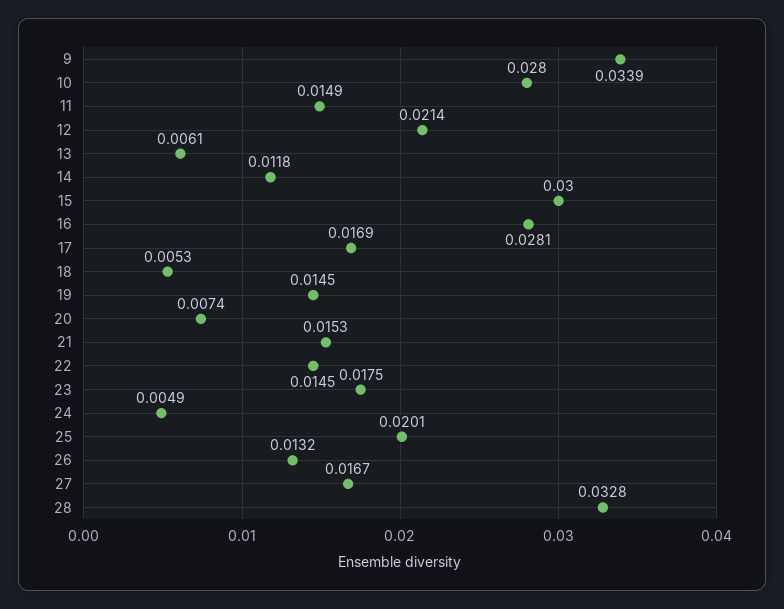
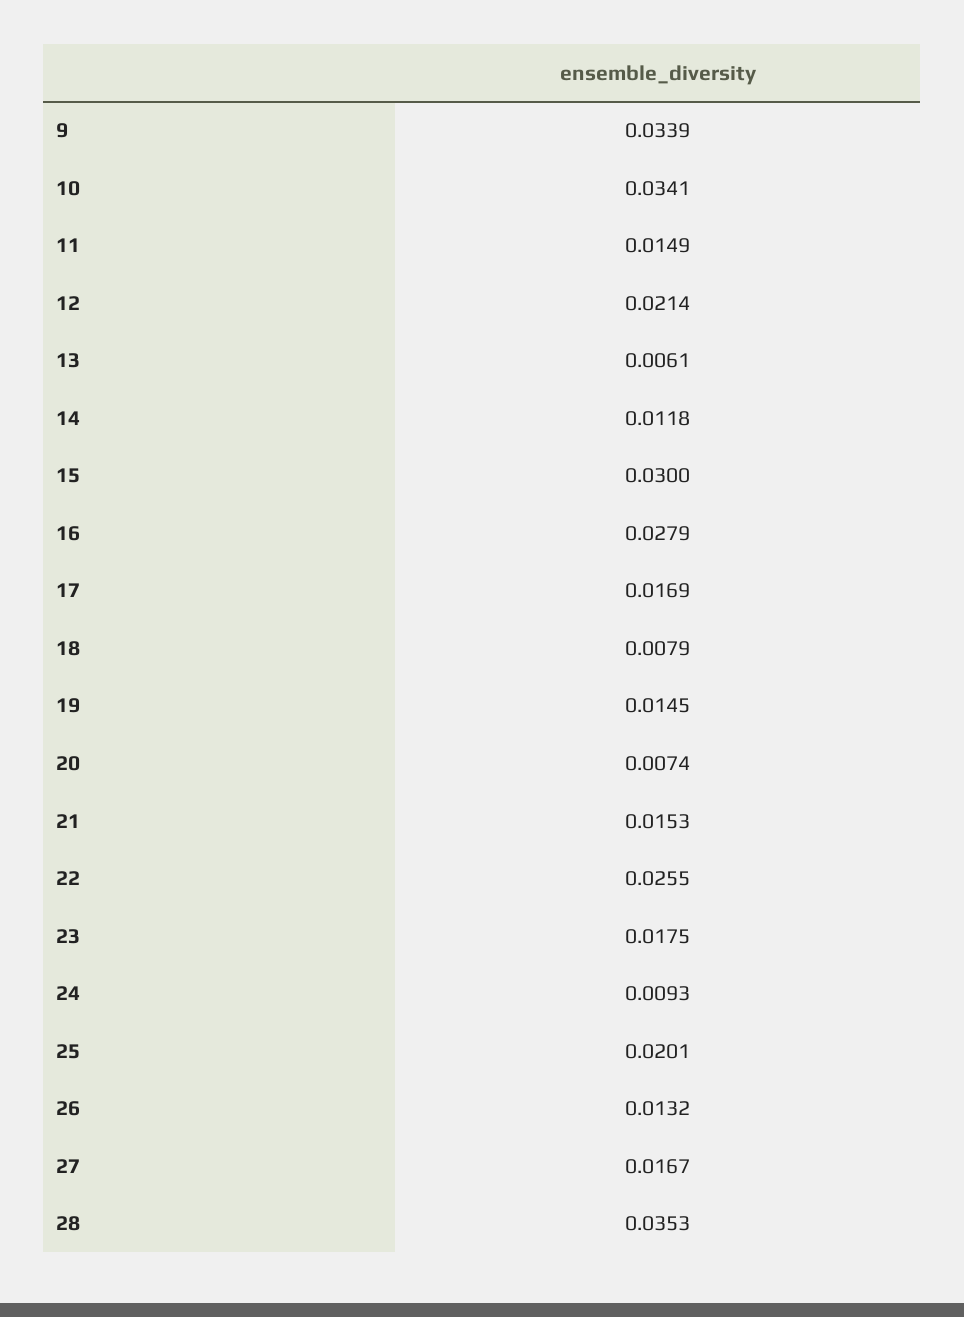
  {
    "9": 0.0339,
-   "10": 0.028,
+   "10": 0.0341,
    "11": 0.0149,
    "12": 0.0214,
    "13": 0.0061,
    "14": 0.0118,
    "15": 0.03,
-   "16": 0.0281,
+   "16": 0.0279,
    "17": 0.0169,
-   "18": 0.0053,
+   "18": 0.0079,
    "19": 0.0145,
    "20": 0.0074,
    "21": 0.0153,
-   "22": 0.0145,
+   "22": 0.0255,
    "23": 0.0175,
-   "24": 0.0049,
+   "24": 0.0093,
    "25": 0.0201,
    "26": 0.0132,
    "27": 0.0167,
-   "28": 0.0328
+   "28": 0.0353
  }

